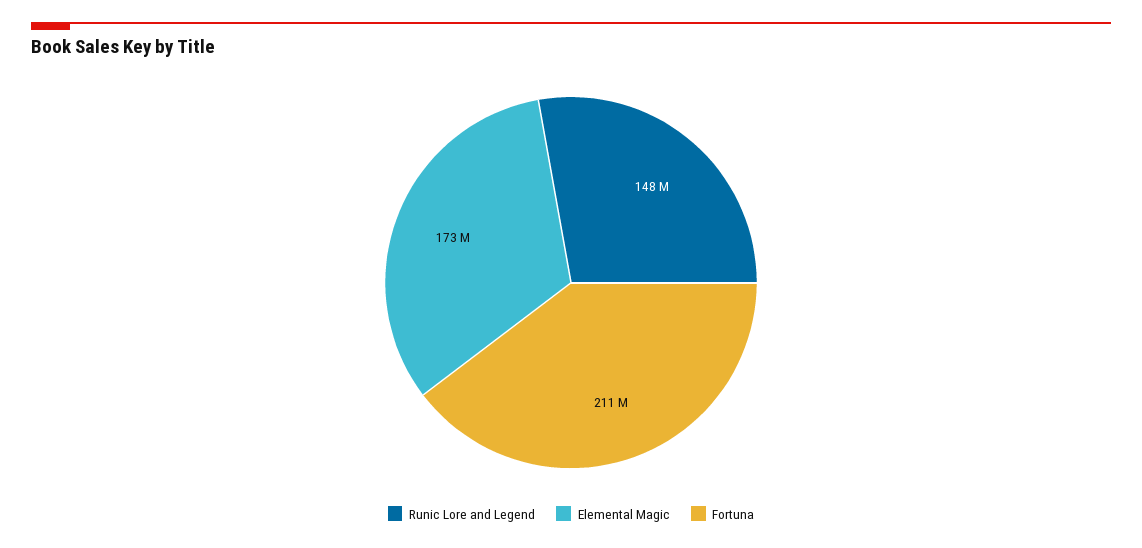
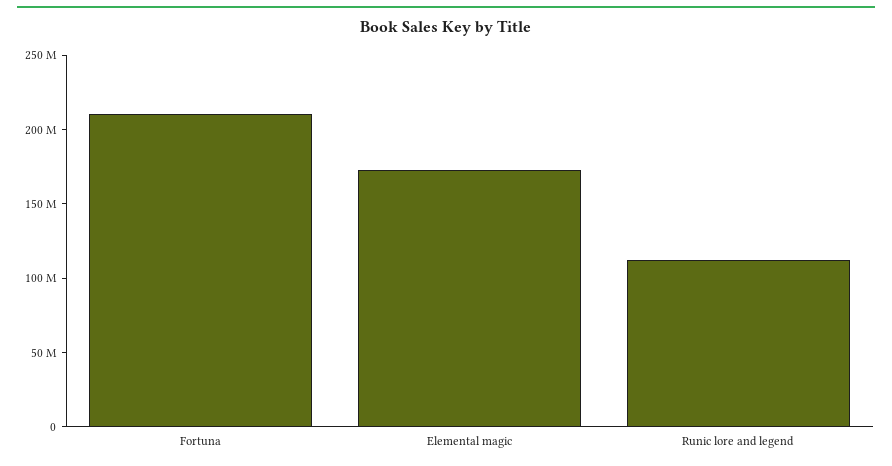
  {
-   "Runic Lore and Legend": 148000000,
+   "Runic Lore and Legend": 110000000,
    "Elemental Magic": 173000000,
    "Fortuna": 211000000
  }

